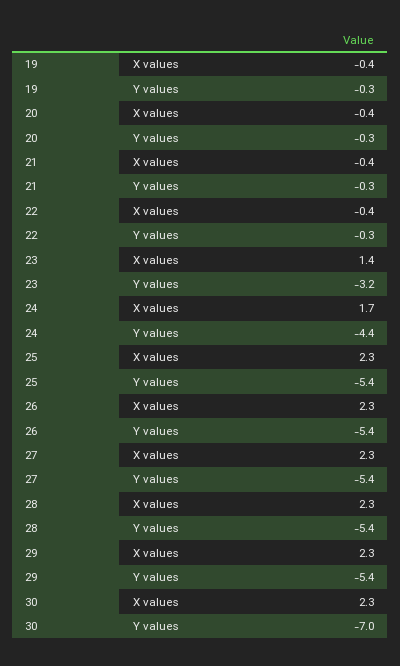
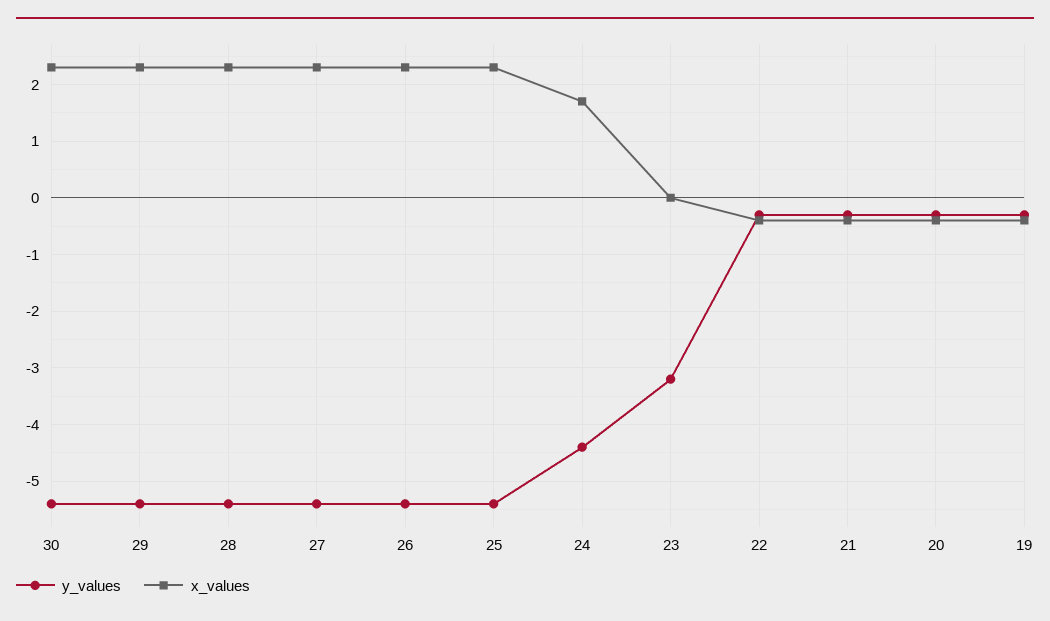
  {
    "X values": {
      "19": -0.4,
      "20": -0.4,
      "21": -0.4,
      "22": -0.4,
-     "23": 1.4,
+     "23": 0,
      "24": 1.7,
      "25": 2.3,
      "26": 2.3,
      "27": 2.3,
      "28": 2.3,
      "29": 2.3,
      "30": 2.3
    },
    "Y values": {
      "19": -0.3,
      "20": -0.3,
      "21": -0.3,
      "22": -0.3,
      "23": -3.2,
      "24": -4.4,
      "25": -5.4,
      "26": -5.4,
      "27": -5.4,
      "28": -5.4,
      "29": -5.4,
-     "30": -7
+     "30": -5.5
    }
  }

